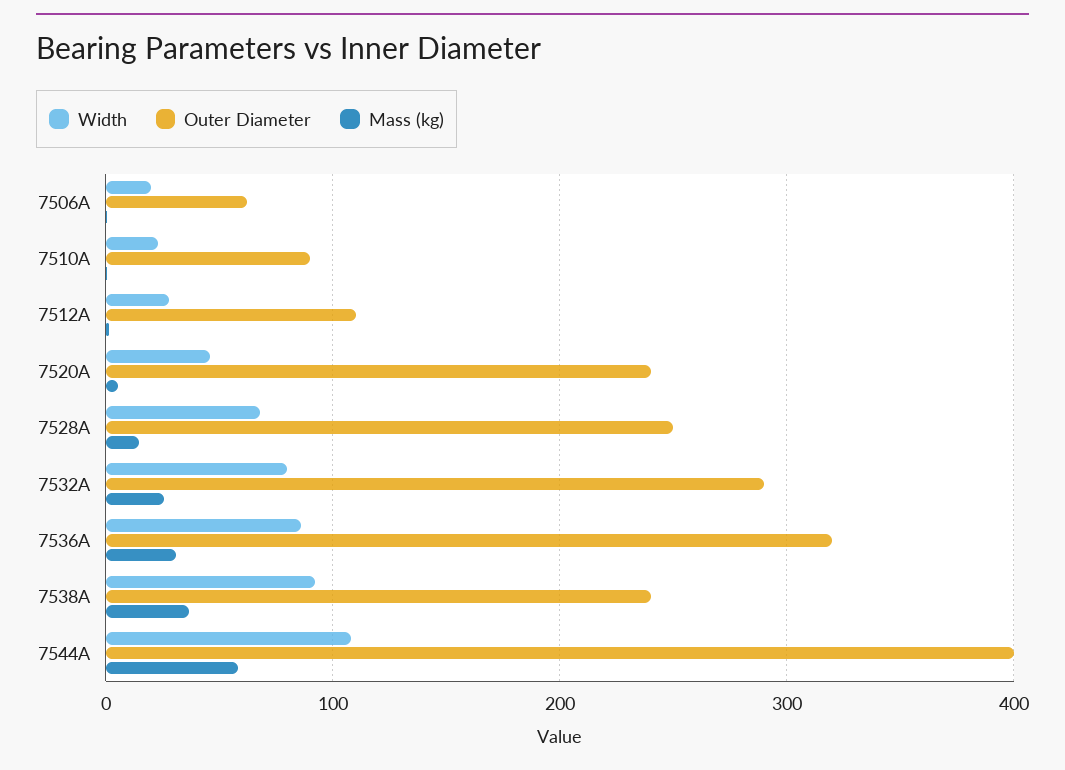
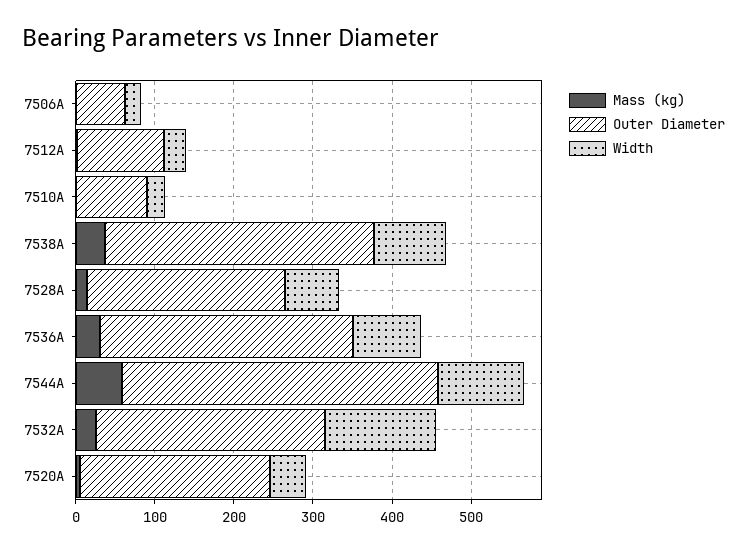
  {
    "Width": {
      "7506А": 20,
      "7510А": 20,
      "7512А": 30,
      "7520А": 50,
      "7528А": 70,
-     "7532А": 80,
+     "7532А": 140,
      "7536А": 90,
      "7538А": 90,
      "7544А": 110
    },
    "Outer Diameter": {
      "7506А": 60,
      "7510А": 90,
      "7512А": 110,
      "7520А": 240,
      "7528А": 250,
      "7532А": 290,
      "7536А": 320,
-     "7538А": 240,
+     "7538А": 340,
      "7544А": 400
    },
    "Mass (kg)": {
      "7506А": 0,
      "7510А": 0,
      "7512А": 0,
      "7520А": 10,
      "7528А": 10,
      "7532А": 30,
      "7536А": 30,
      "7538А": 40,
      "7544А": 60
    }
  }

